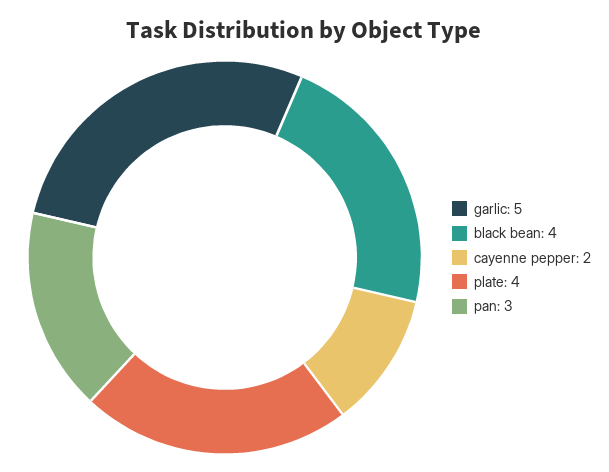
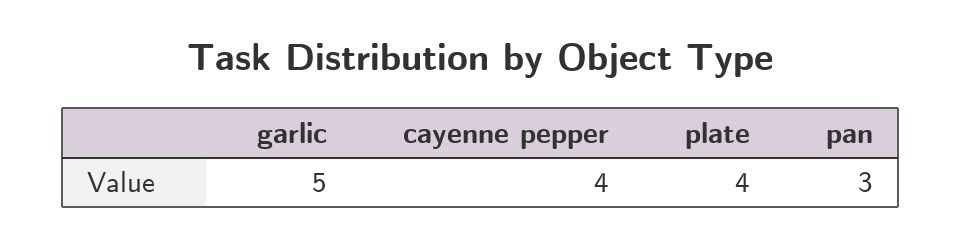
  {
    "garlic": 5,
-   "black bean": 4,
-   "cayenne pepper": 2,
+   "cayenne pepper": 4,
    "plate": 4,
    "pan": 3
  }

